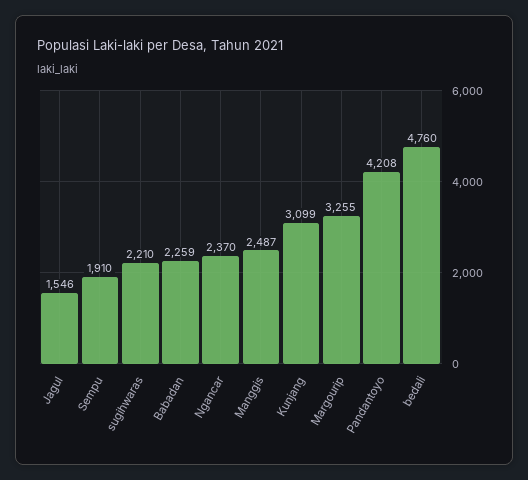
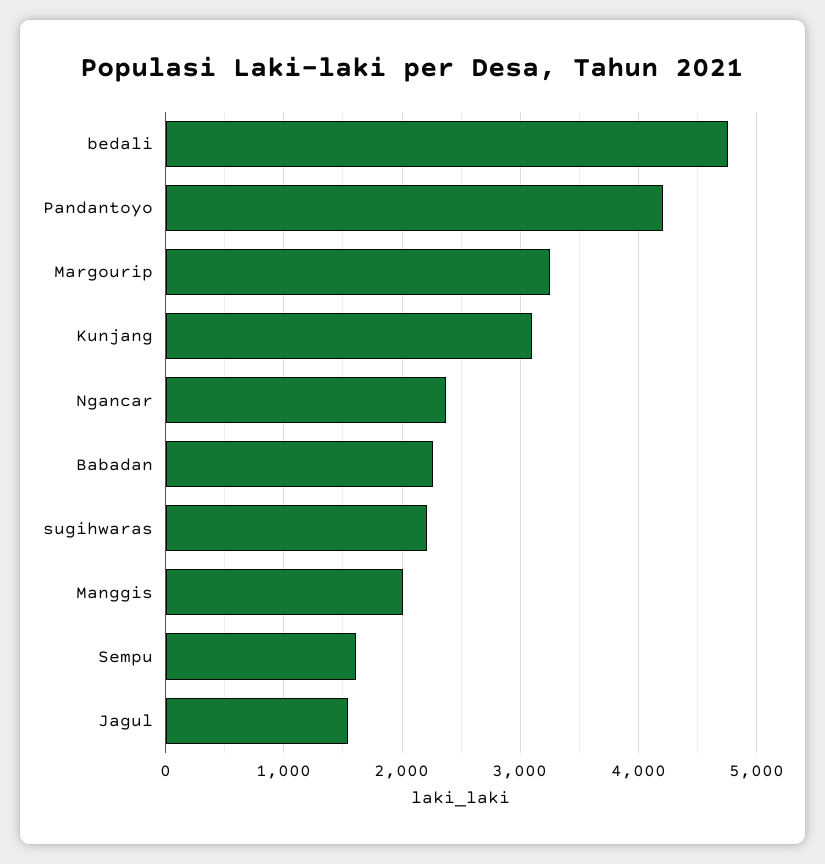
  {
    "Jagul": 1546,
-   "Sempu": 1910,
+   "Sempu": 1600,
    "sugihwaras": 2210,
    "Babadan": 2259,
    "Ngancar": 2370,
-   "Manggis": 2487,
+   "Manggis": 2000,
    "Kunjang": 3099,
    "Margourip": 3255,
    "Pandantoyo": 4208,
    "bedali": 4760
  }

